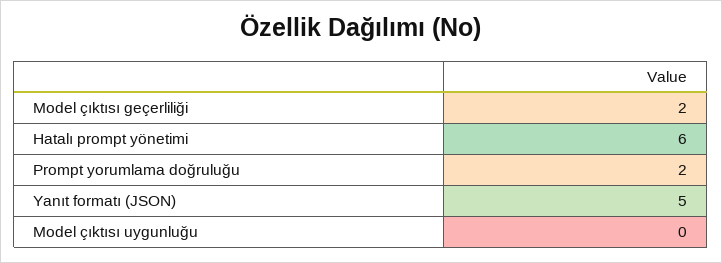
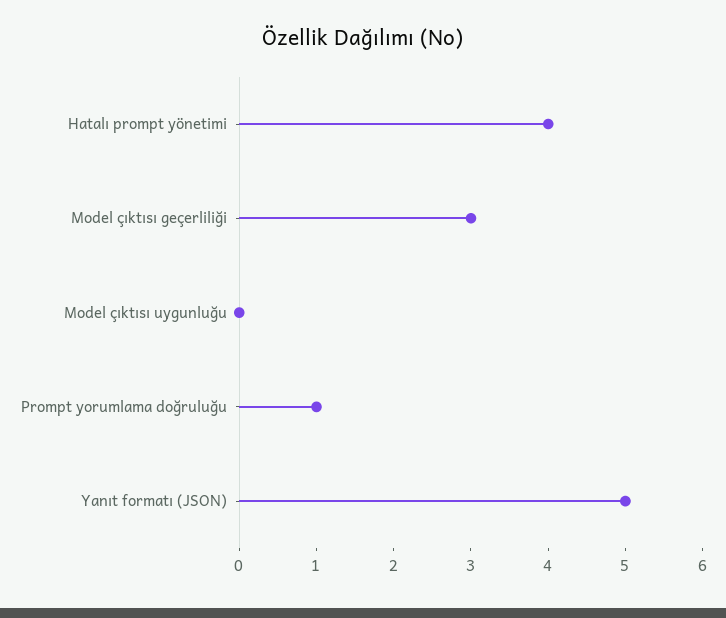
  {
-   "Model çıktısı geçerliliği": 2,
+   "Model çıktısı geçerliliği": 3,
-   "Hatalı prompt yönetimi": 6,
+   "Hatalı prompt yönetimi": 4,
-   "Prompt yorumlama doğruluğu": 2,
+   "Prompt yorumlama doğruluğu": 1,
    "Yanıt formatı (JSON)": 5,
    "Model çıktısı uygunluğu": 0
  }

